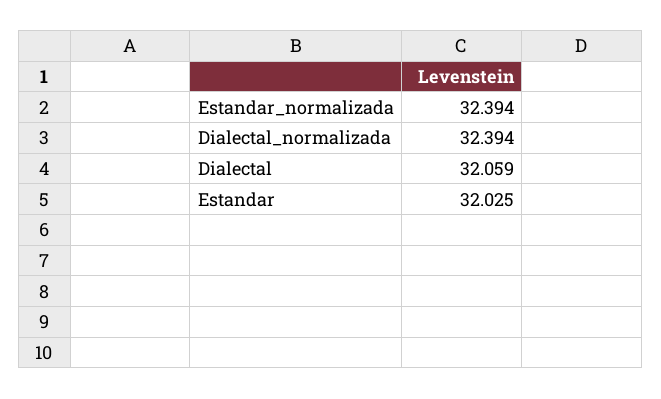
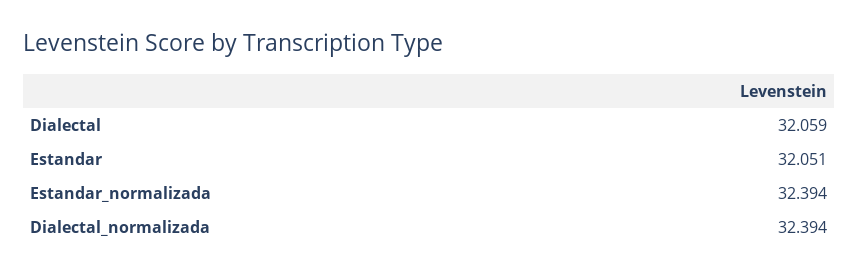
  {
    "Estandar_normalizada": 32.394,
    "Dialectal_normalizada": 32.394,
    "Dialectal": 32.059,
-   "Estandar": 32.025
+   "Estandar": 32.051
  }

